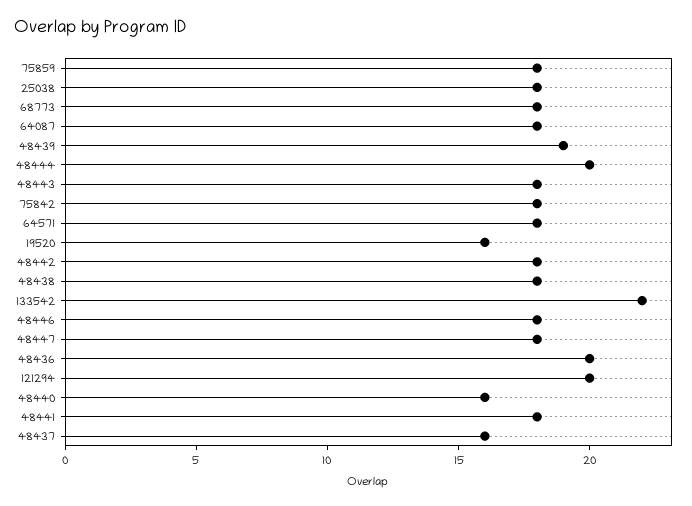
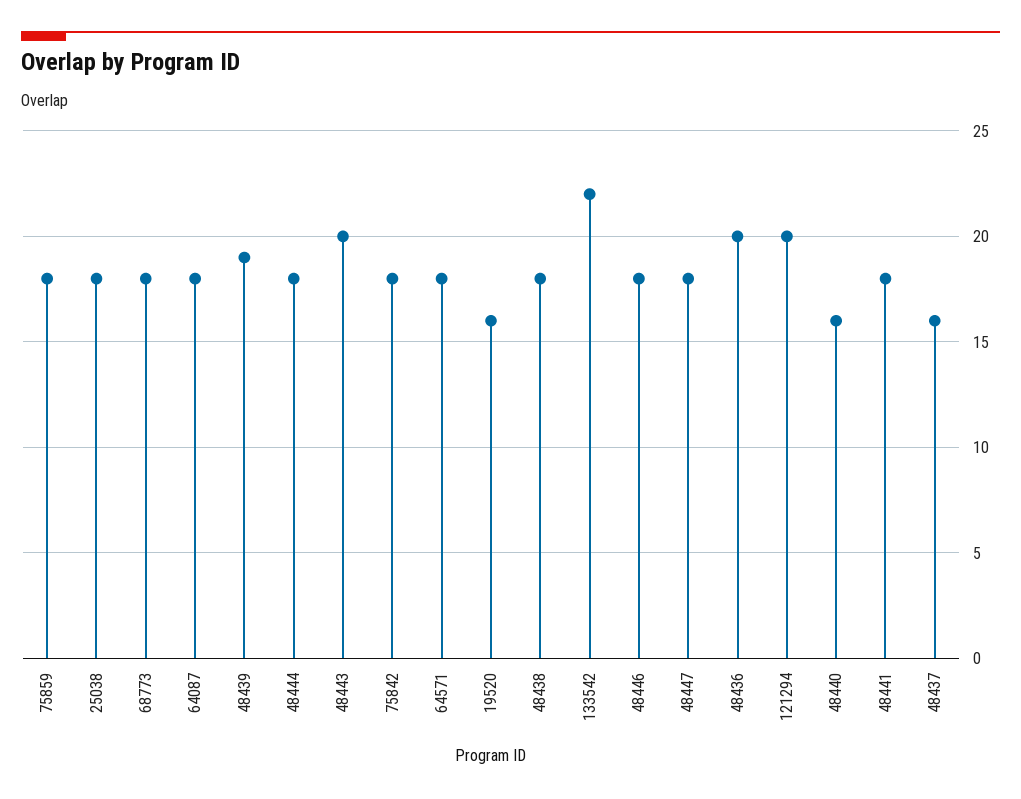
  {
    "75859": 18,
    "25038": 18,
    "68773": 18,
    "64087": 18,
    "48439": 19,
-   "48444": 20,
+   "48444": 18,
-   "48443": 18,
+   "48443": 20,
    "75842": 18,
    "64571": 18,
    "19520": 16,
-   "48442": 18,
    "48438": 18,
    "133542": 22,
    "48446": 18,
    "48447": 18,
    "48436": 20,
    "121294": 20,
    "48440": 16,
    "48441": 18,
    "48437": 16
  }

